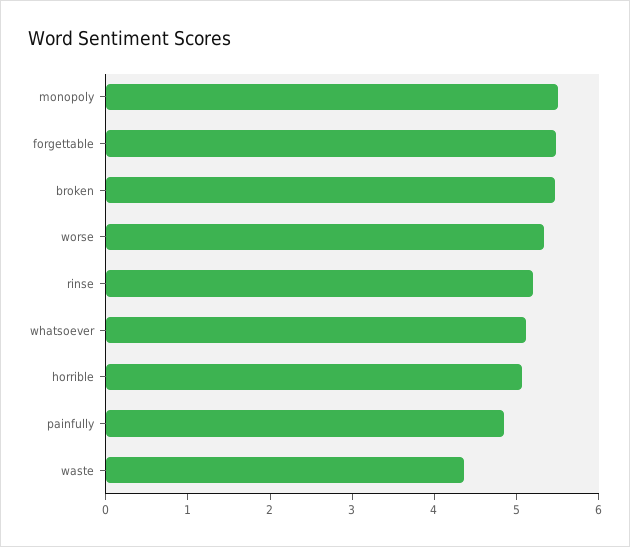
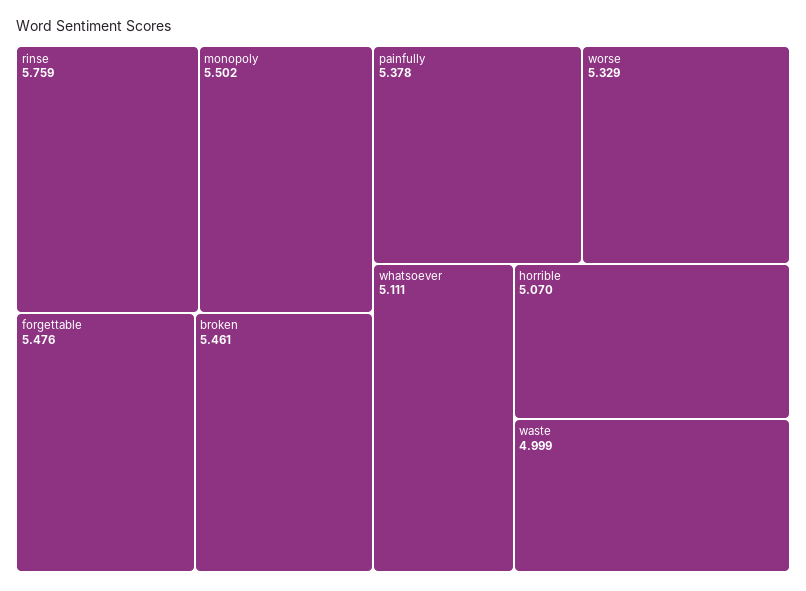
  {
    "monopoly": 5.502,
    "forgettable": 5.476,
    "broken": 5.461,
    "worse": 5.329,
-   "rinse": 5.2,
+   "rinse": 5.759,
    "whatsoever": 5.111,
    "horrible": 5.07,
-   "painfully": 4.8,
+   "painfully": 5.378,
-   "waste": 4.4
+   "waste": 4.999
  }

